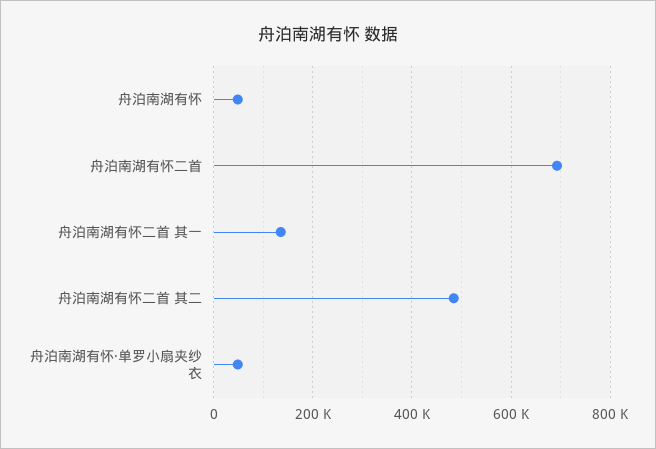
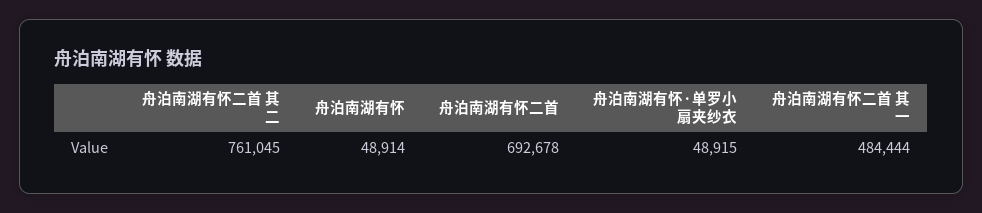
  {
    "舟泊南湖有怀": 48914,
    "舟泊南湖有怀二首": 692678,
-   "舟泊南湖有怀二首 其一": 140000,
+   "舟泊南湖有怀二首 其一": 484444,
-   "舟泊南湖有怀二首 其二": 480000,
+   "舟泊南湖有怀二首 其二": 761045,
    "舟泊南湖有怀·单罗小扇夹纱衣": 48915
  }

